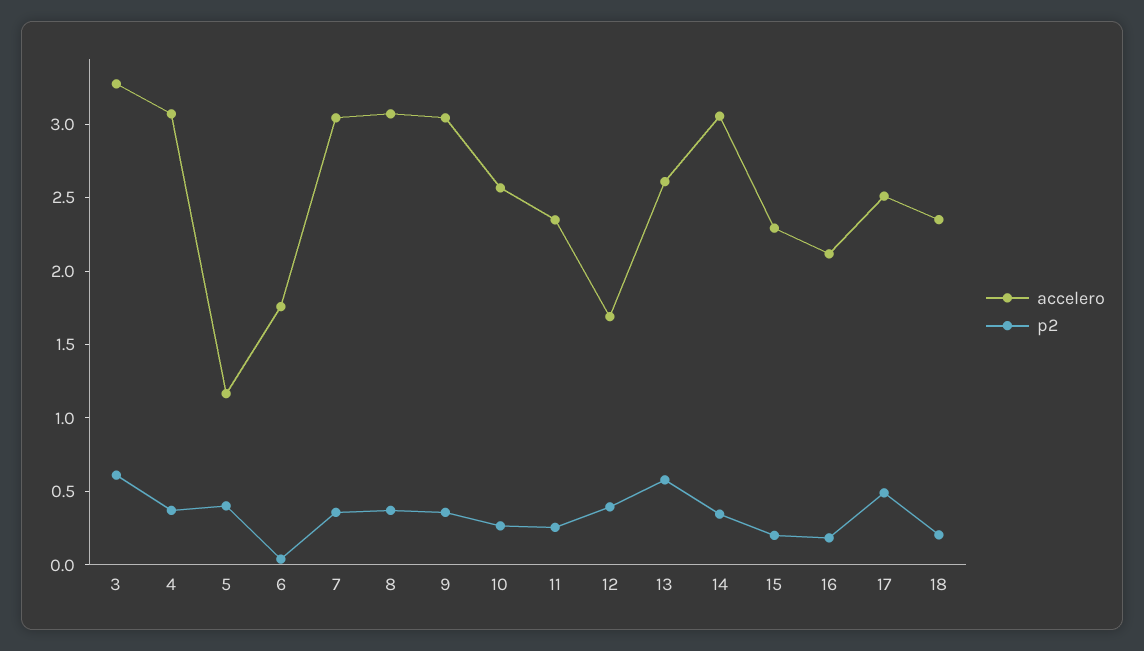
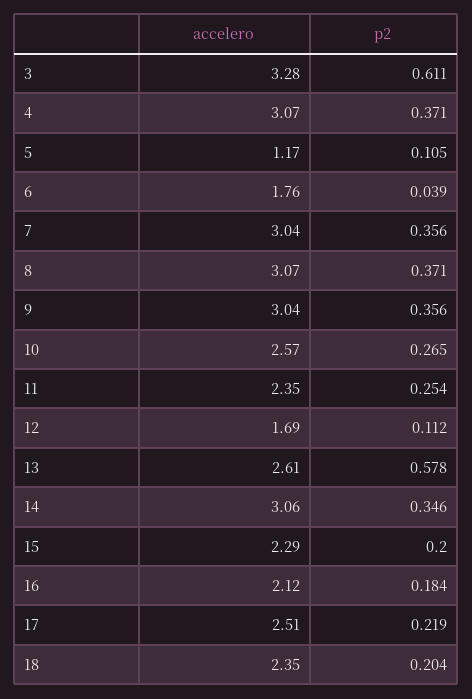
  {
    "accelero": {
      "3": 3.28,
      "4": 3.07,
      "5": 1.17,
      "6": 1.76,
      "7": 3.04,
      "8": 3.07,
      "9": 3.04,
      "10": 2.57,
      "11": 2.35,
      "12": 1.69,
      "13": 2.61,
      "14": 3.06,
      "15": 2.29,
      "16": 2.12,
      "17": 2.51,
      "18": 2.35
    },
    "p2": {
      "3": 0.611,
      "4": 0.371,
-     "5": 0.4,
+     "5": 0.105,
      "6": 0.039,
      "7": 0.356,
      "8": 0.371,
      "9": 0.356,
      "10": 0.265,
      "11": 0.254,
-     "12": 0.4,
+     "12": 0.112,
      "13": 0.578,
      "14": 0.346,
      "15": 0.2,
      "16": 0.184,
-     "17": 0.5,
+     "17": 0.219,
      "18": 0.204
    }
  }

